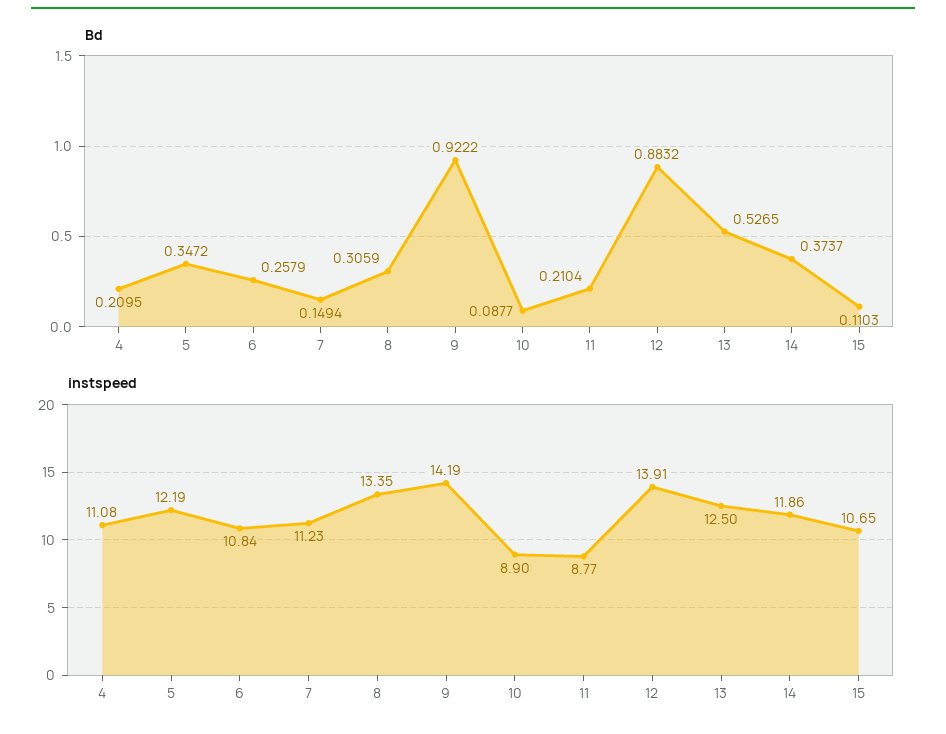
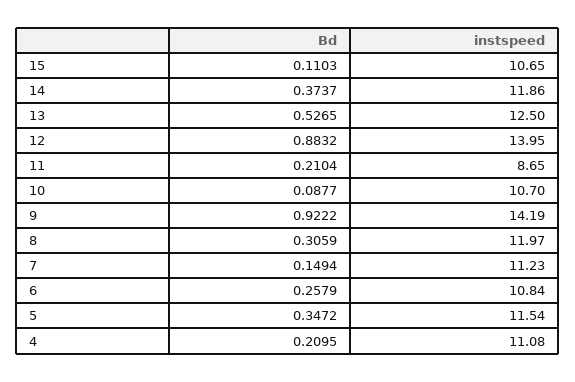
  {
    "Bd": {
      "4": 0.2095,
      "5": 0.3472,
      "6": 0.2579,
      "7": 0.1494,
      "8": 0.3059,
      "9": 0.9222,
      "10": 0.0877,
      "11": 0.2104,
      "12": 0.8832,
      "13": 0.5265,
      "14": 0.3737,
      "15": 0.1103
    },
    "instspeed": {
      "4": 11.08,
-     "5": 12.19,
+     "5": 11.54,
      "6": 10.84,
      "7": 11.23,
-     "8": 13.35,
+     "8": 11.97,
      "9": 14.19,
-     "10": 8.9,
+     "10": 10.7,
-     "11": 8.77,
+     "11": 8.65,
-     "12": 13.91,
+     "12": 13.95,
      "13": 12.5,
      "14": 11.86,
      "15": 10.65
    }
  }

